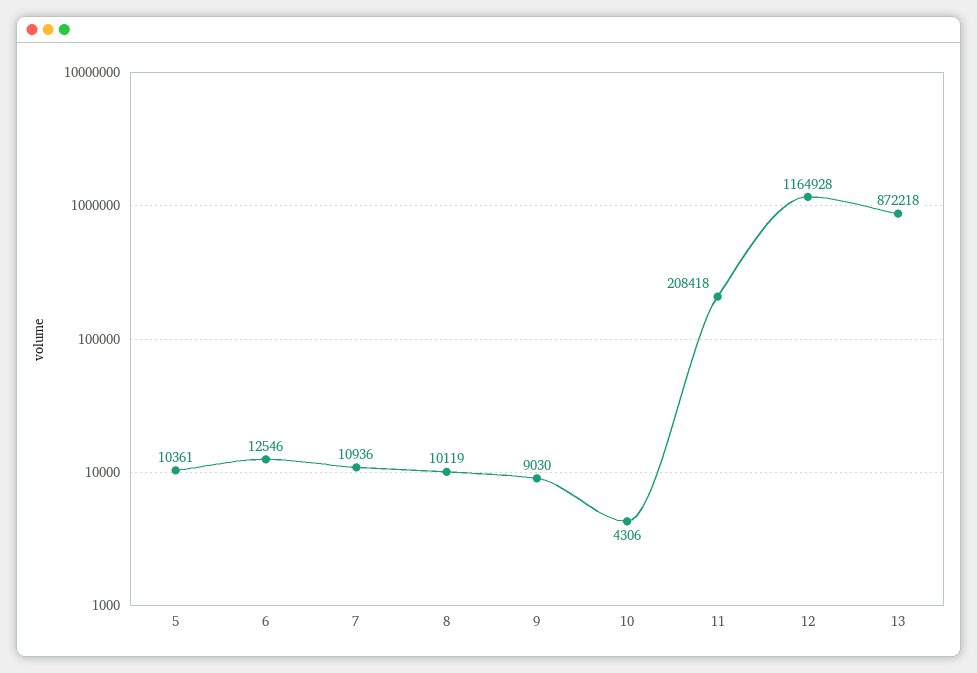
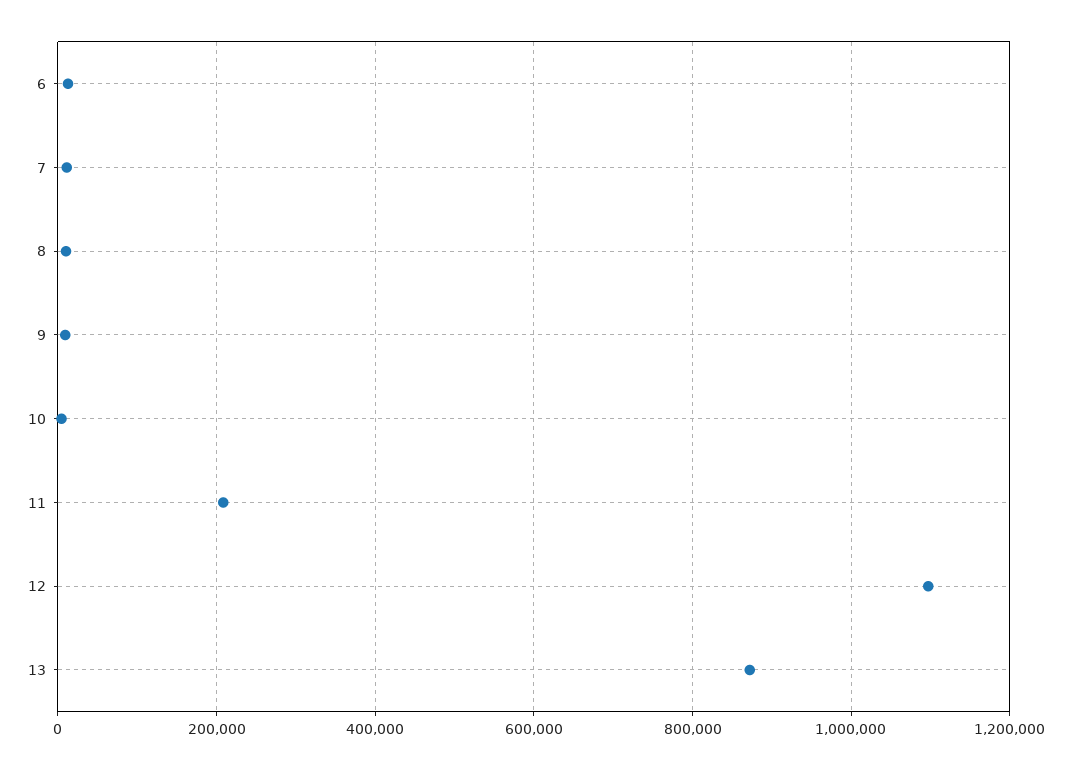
  {
-   "5": 10361,
    "6": 12546,
    "7": 10936,
    "8": 10119,
    "9": 9030,
    "10": 4306,
    "11": 208418,
-   "12": 1164928,
+   "12": 1100000,
    "13": 872218
  }

